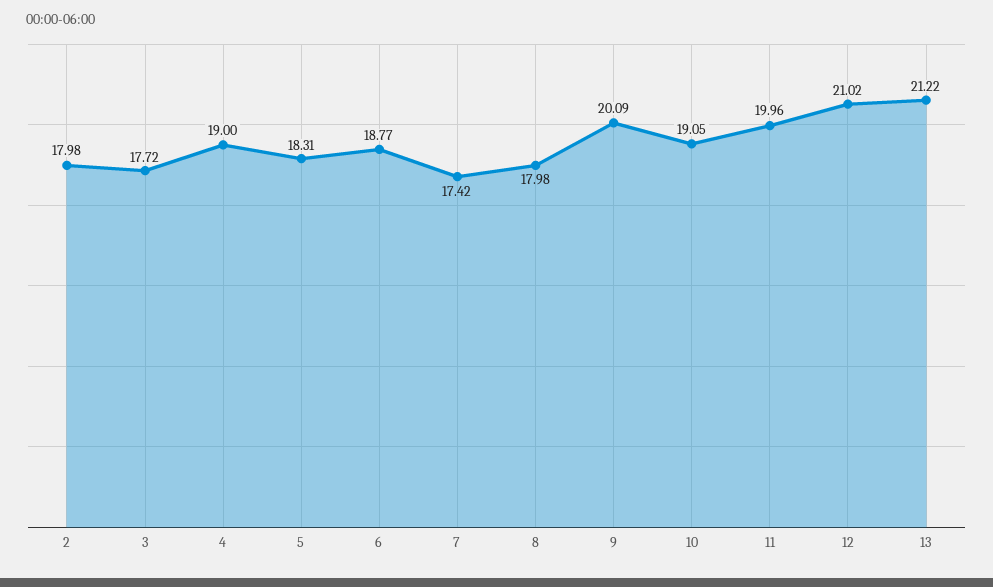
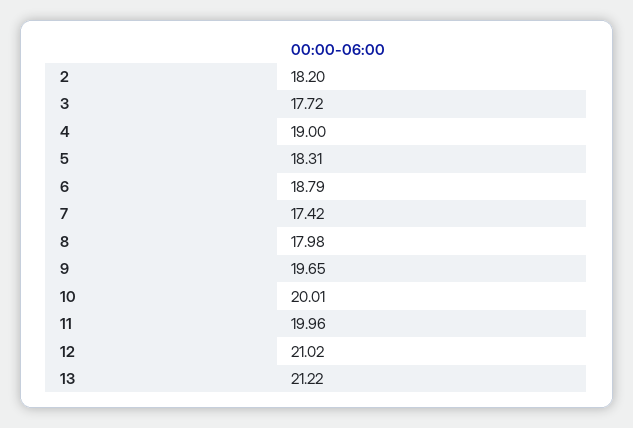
  {
-   "2": 17.98,
+   "2": 18.2,
    "3": 17.72,
    "4": 19,
    "5": 18.31,
-   "6": 18.77,
+   "6": 18.79,
    "7": 17.42,
    "8": 17.98,
-   "9": 20.09,
+   "9": 19.65,
-   "10": 19.05,
+   "10": 20.01,
    "11": 19.96,
    "12": 21.02,
    "13": 21.22
  }

